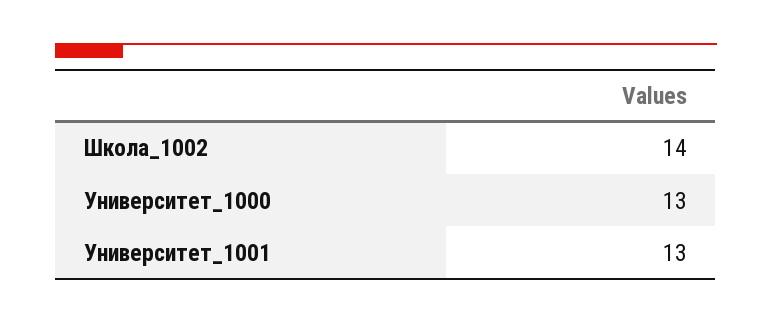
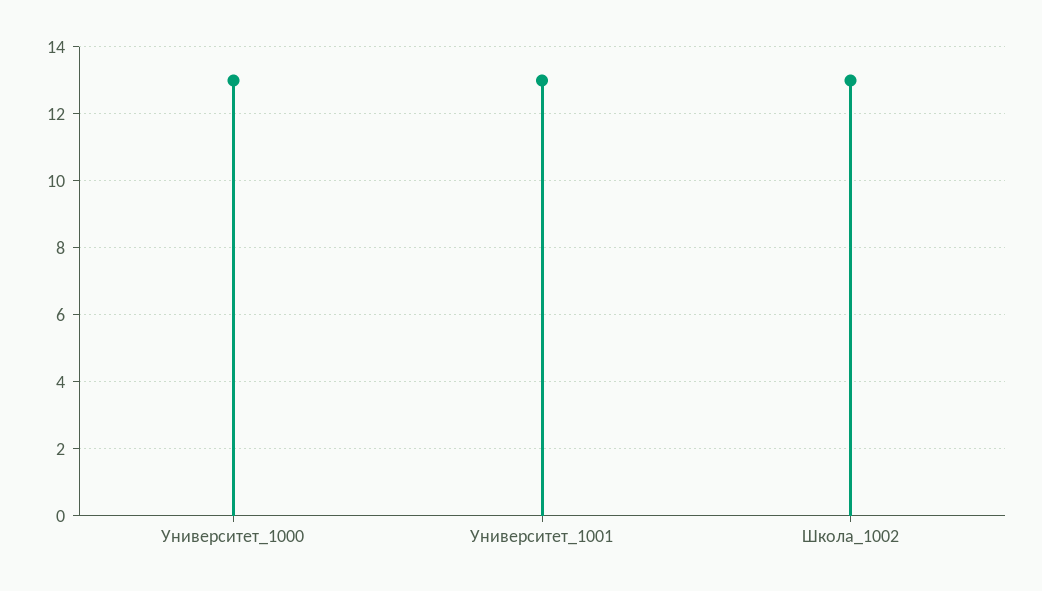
  {
-   "Школа_1002": 14,
+   "Школа_1002": 13,
    "Университет_1000": 13,
    "Университет_1001": 13
  }

